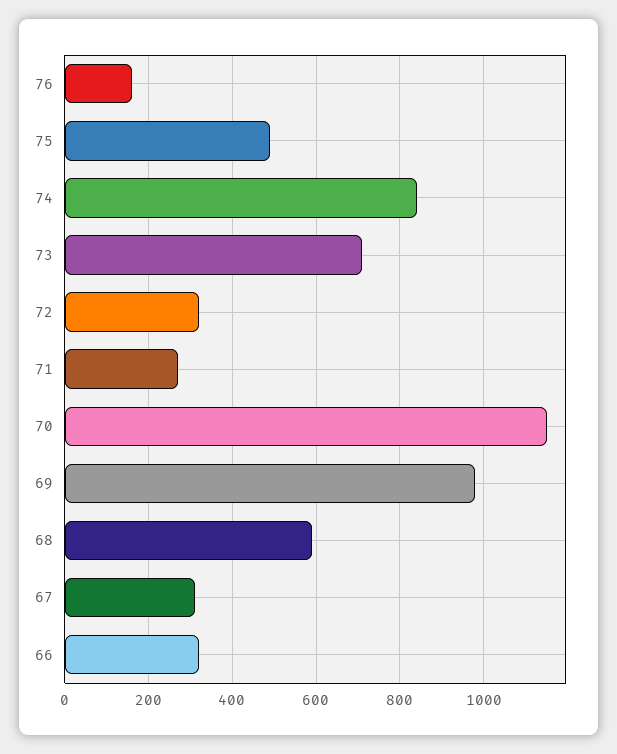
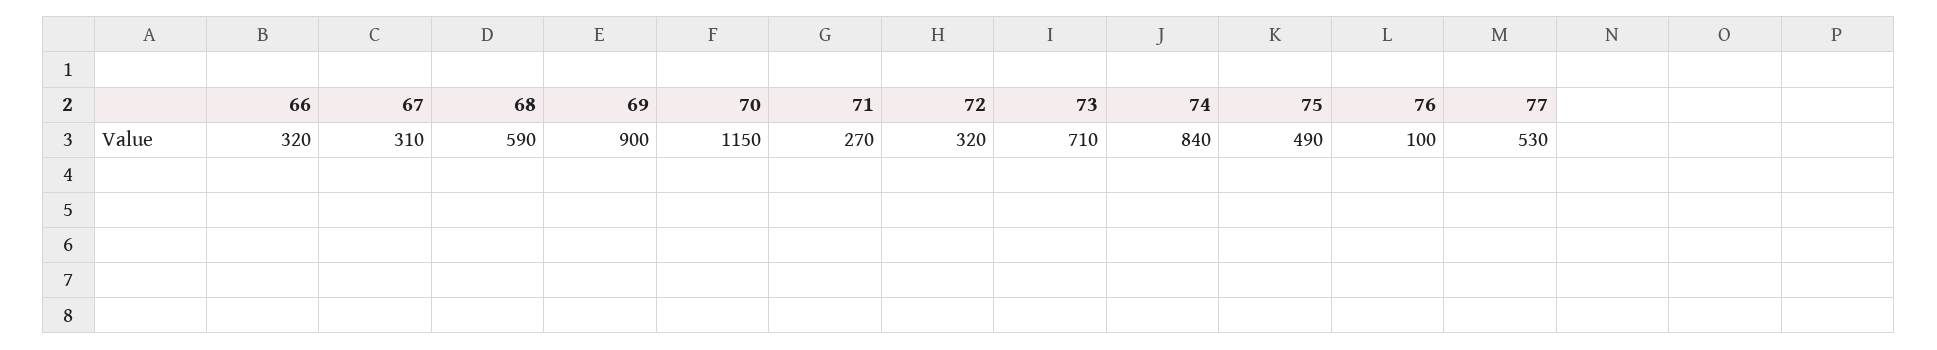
  {
-   "76": 160,
+   "76": 100,
    "75": 490,
    "74": 840,
    "73": 710,
    "72": 320,
    "71": 270,
    "70": 1150,
-   "69": 980,
+   "69": 900,
    "68": 590,
    "67": 310,
-   "66": 320
+   "66": 320,
+   "77": 530
  }

